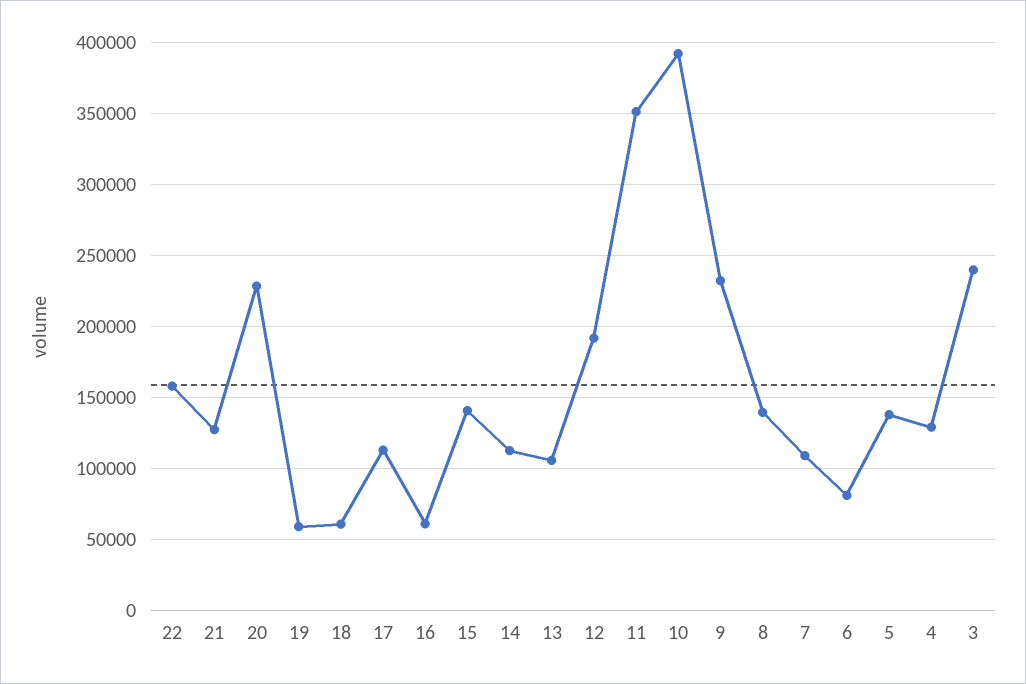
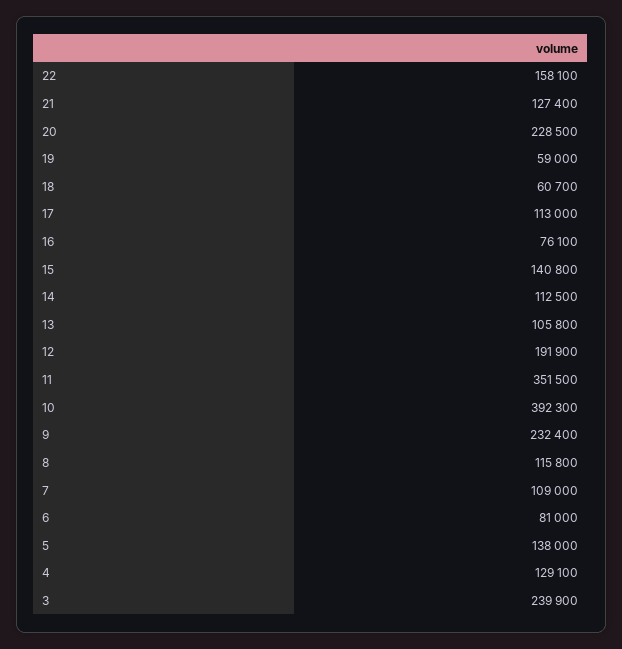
  {
    "22": 158100,
    "21": 127400,
    "20": 228500,
    "19": 59000,
    "18": 60700,
    "17": 113000,
-   "16": 60000,
+   "16": 76100,
    "15": 140800,
    "14": 112500,
    "13": 105800,
    "12": 191900,
    "11": 351500,
    "10": 392300,
    "9": 232400,
-   "8": 140000,
+   "8": 115800,
    "7": 109000,
    "6": 81000,
    "5": 138000,
    "4": 129100,
    "3": 239900
  }

